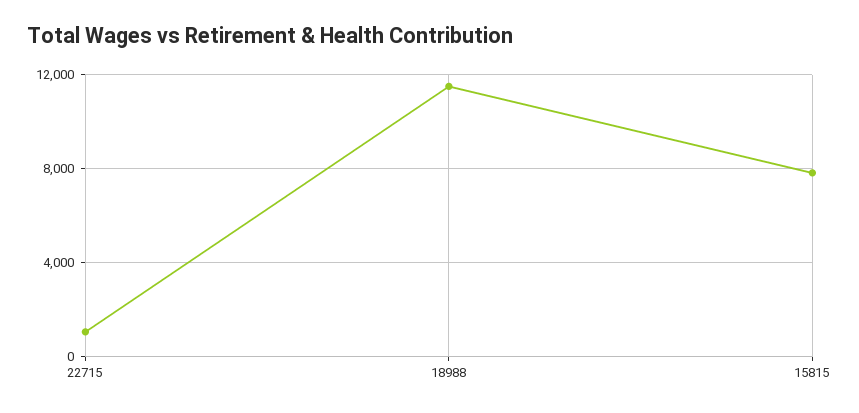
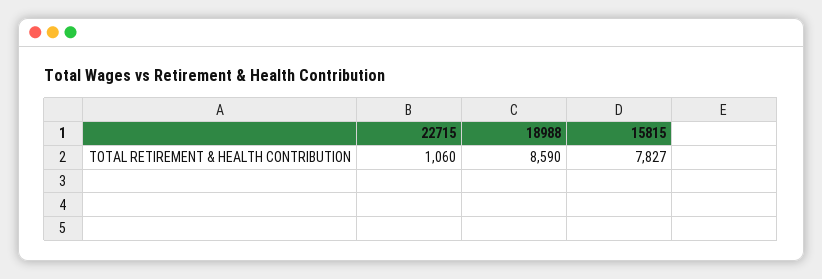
  {
    "22715": 1060,
-   "18988": 11500,
+   "18988": 8590,
    "15815": 7827
  }

